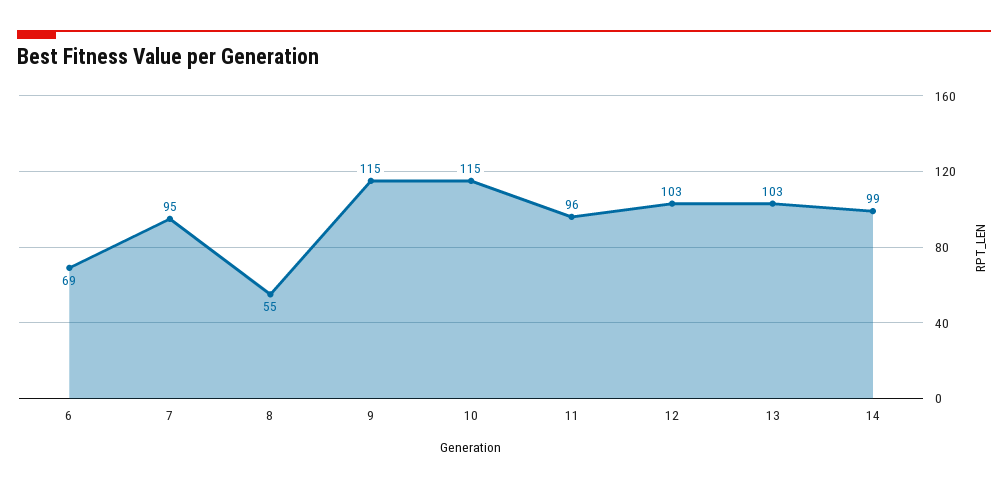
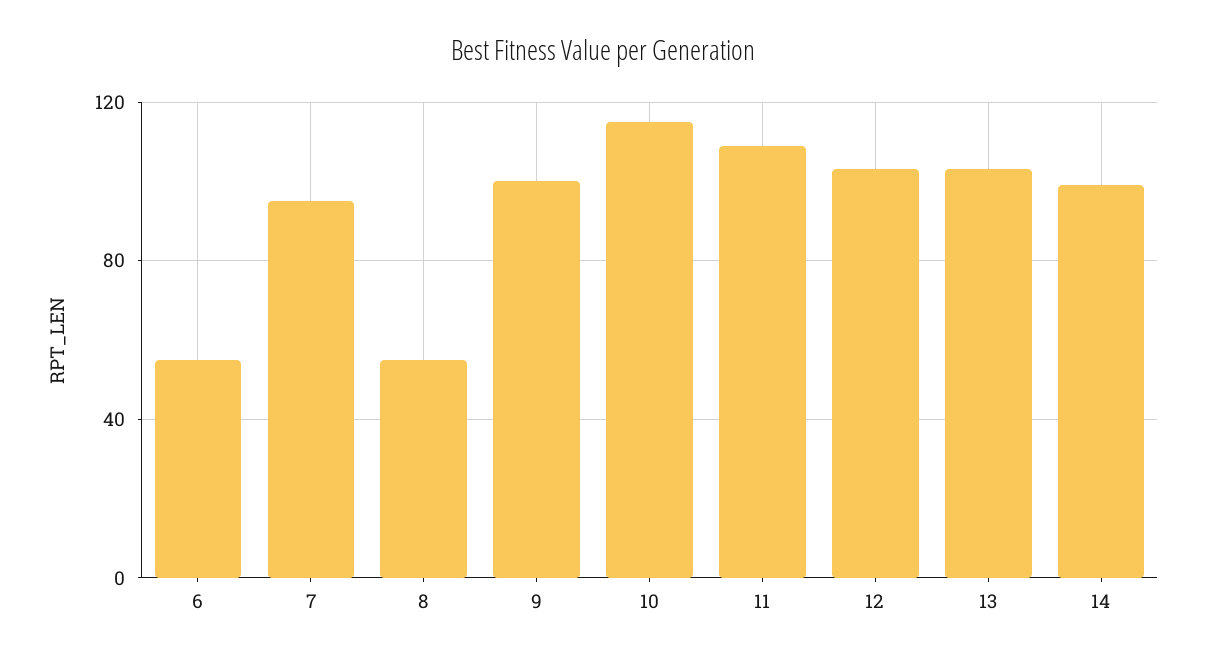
  {
-   "6": 69,
+   "6": 55,
    "7": 95,
    "8": 55,
-   "9": 115,
+   "9": 100,
    "10": 115,
-   "11": 96,
+   "11": 110,
    "12": 103,
    "13": 103,
    "14": 99
  }

